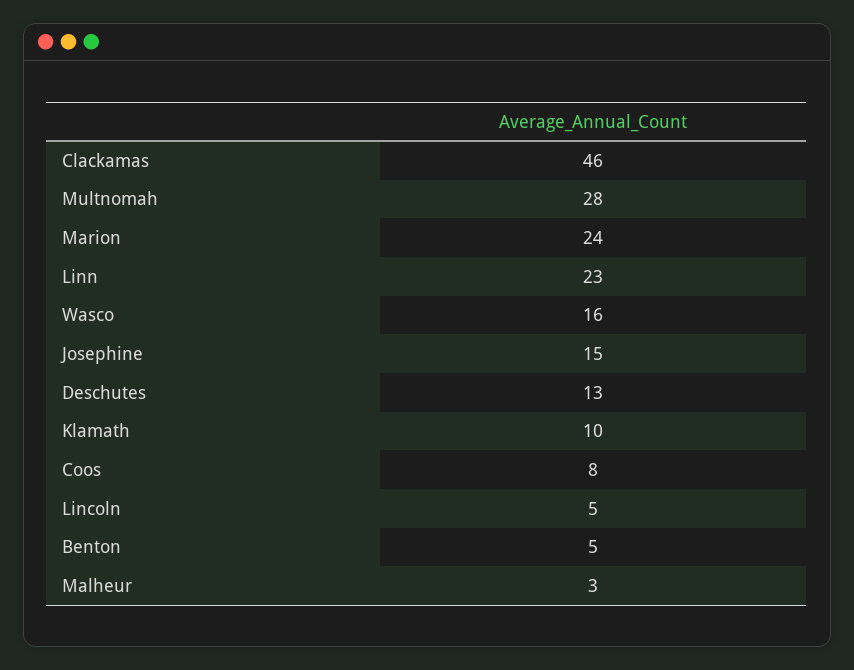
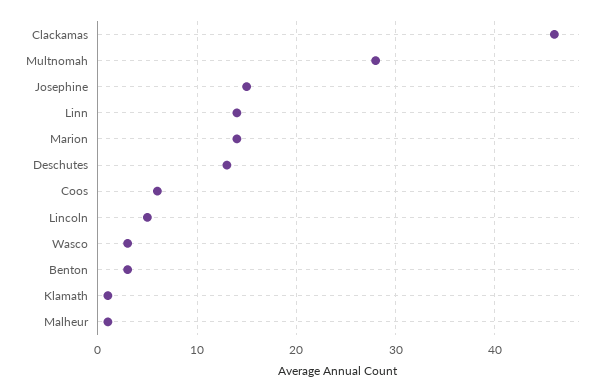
  {
    "Clackamas": 46,
    "Multnomah": 28,
-   "Marion": 24,
+   "Marion": 14,
-   "Linn": 23,
+   "Linn": 14,
-   "Wasco": 16,
+   "Wasco": 3,
    "Josephine": 15,
    "Deschutes": 13,
-   "Klamath": 10,
+   "Klamath": 1,
-   "Coos": 8,
+   "Coos": 6,
    "Lincoln": 5,
-   "Benton": 5,
+   "Benton": 3,
-   "Malheur": 3
+   "Malheur": 1
  }

